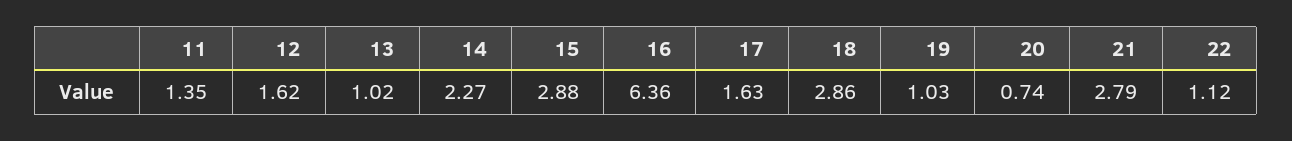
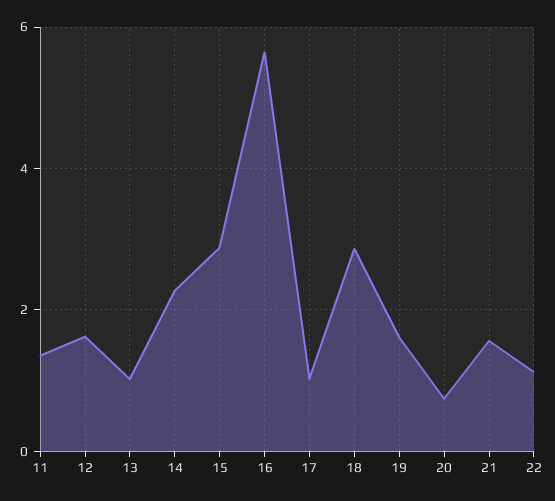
  {
    "11": 1.35,
    "12": 1.62,
    "13": 1.02,
    "14": 2.27,
    "15": 2.88,
-   "16": 6.36,
+   "16": 5.6,
-   "17": 1.63,
+   "17": 1,
    "18": 2.86,
-   "19": 1.03,
+   "19": 1.6,
    "20": 0.74,
-   "21": 2.79,
+   "21": 1.6,
    "22": 1.12
  }

